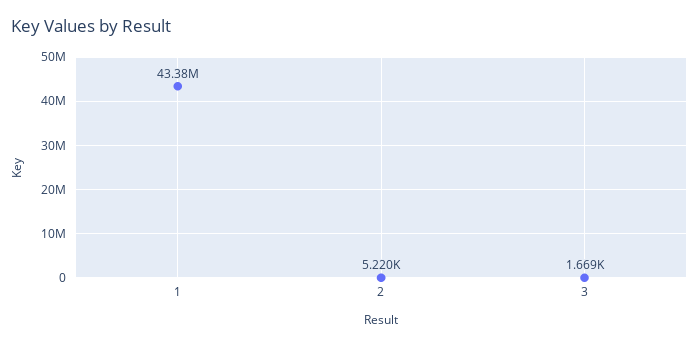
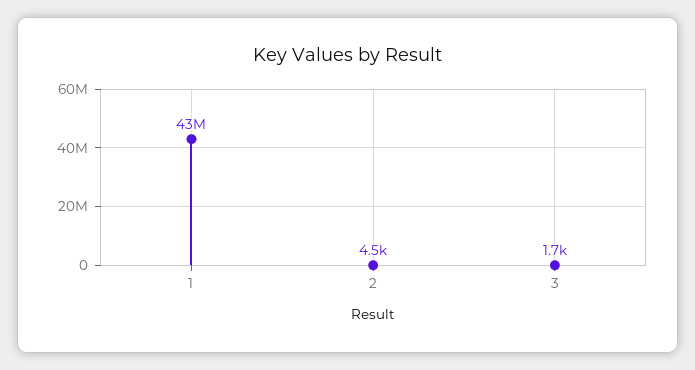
  {
    "1": 43380000,
-   "2": 5220,
+   "2": 4500,
    "3": 1669
  }

